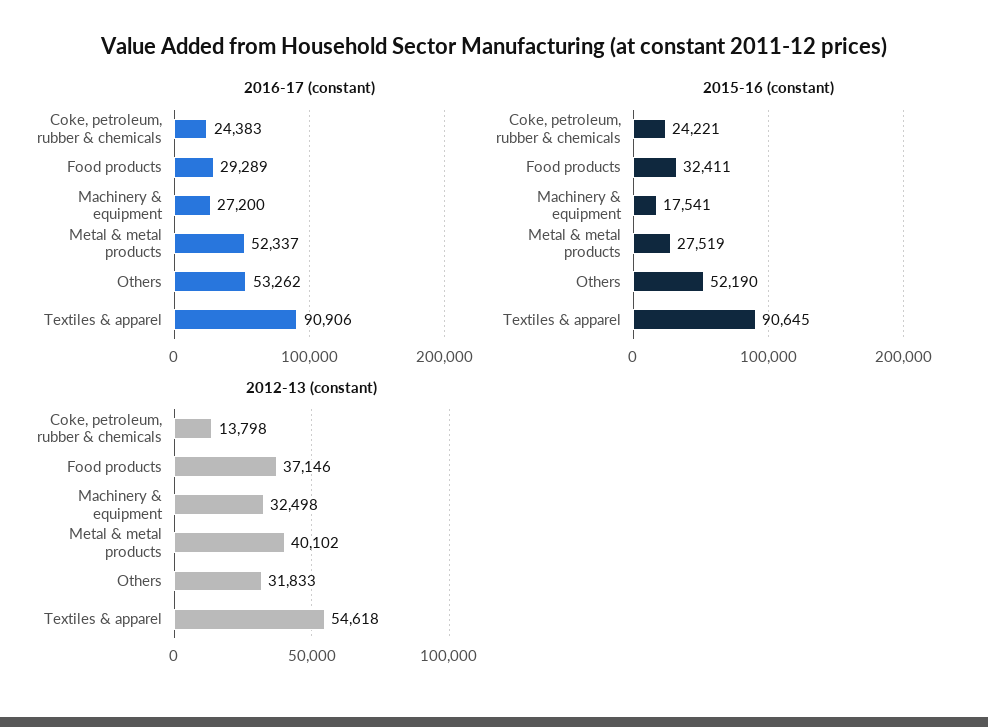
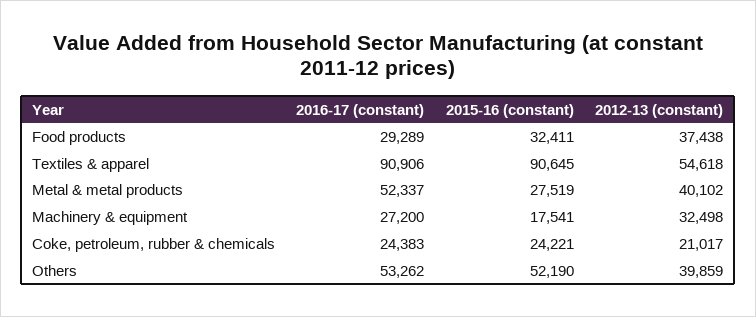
  {
    "2016-17 (constant)": {
      "Coke, petroleum, rubber & chemicals": 24383,
      "Food products": 29289,
      "Machinery & equipment": 27200,
      "Metal & metal products": 52337,
      "Others": 53262,
      "Textiles & apparel": 90906
    },
    "2015-16 (constant)": {
      "Coke, petroleum, rubber & chemicals": 24221,
      "Food products": 32411,
      "Machinery & equipment": 17541,
      "Metal & metal products": 27519,
      "Others": 52190,
      "Textiles & apparel": 90645
    },
    "2012-13 (constant)": {
-     "Coke, petroleum, rubber & chemicals": 13798,
+     "Coke, petroleum, rubber & chemicals": 21017,
-     "Food products": 37146,
+     "Food products": 37438,
      "Machinery & equipment": 32498,
      "Metal & metal products": 40102,
-     "Others": 31833,
+     "Others": 39859,
      "Textiles & apparel": 54618
    }
  }

